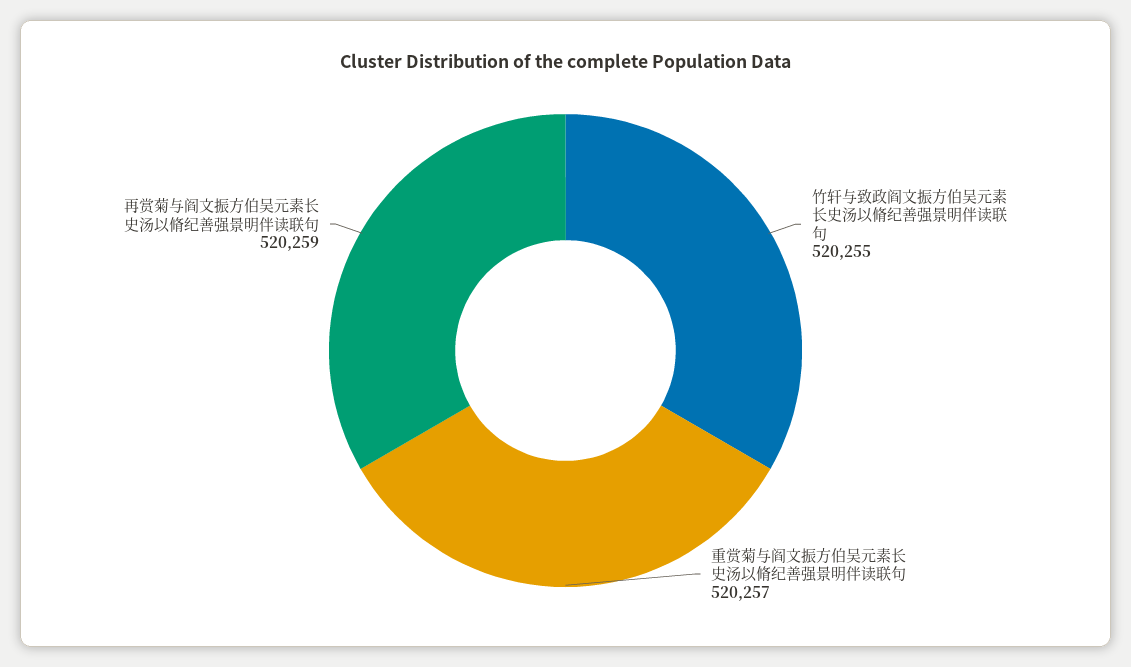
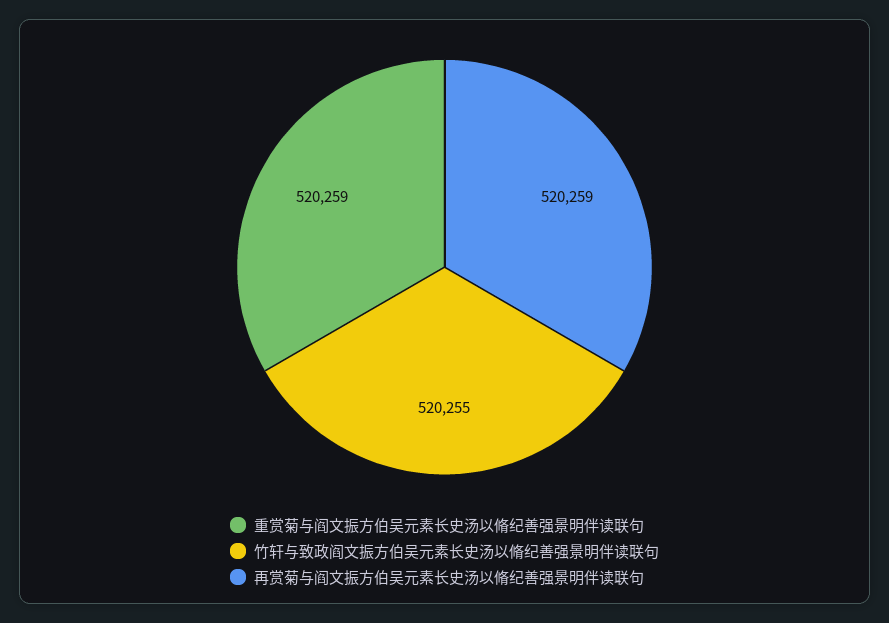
  {
    "竹轩与致政阎文振方伯吴元素长史汤以脩纪善强景明伴读联句": 520255,
-   "重赏菊与阎文振方伯吴元素长史汤以脩纪善强景明伴读联句": 520257,
+   "重赏菊与阎文振方伯吴元素长史汤以脩纪善强景明伴读联句": 520259,
    "再赏菊与阎文振方伯吴元素长史汤以脩纪善强景明伴读联句": 520259
  }

